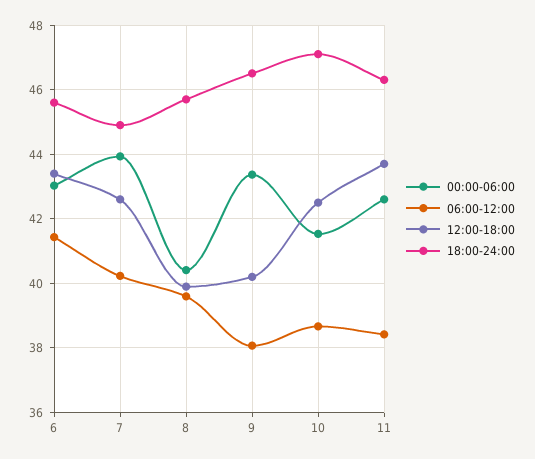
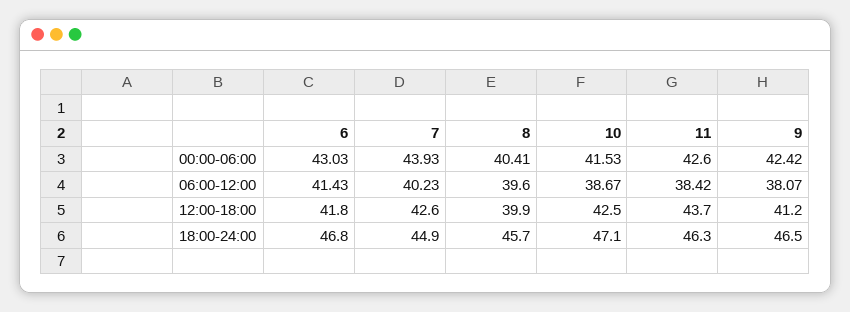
  {
    "00:00-06:00": {
      "6": 43.03,
      "7": 43.93,
      "8": 40.41,
-     "9": 43.4,
+     "9": 42.42,
      "10": 41.53,
      "11": 42.6
    },
    "06:00-12:00": {
      "6": 41.43,
      "7": 40.23,
      "8": 39.6,
      "9": 38.07,
      "10": 38.67,
      "11": 38.42
    },
    "12:00-18:00": {
-     "6": 43.4,
+     "6": 41.8,
      "7": 42.6,
      "8": 39.9,
-     "9": 40.2,
+     "9": 41.2,
      "10": 42.5,
      "11": 43.7
    },
    "18:00-24:00": {
-     "6": 45.6,
+     "6": 46.8,
      "7": 44.9,
      "8": 45.7,
      "9": 46.5,
      "10": 47.1,
      "11": 46.3
    }
  }

